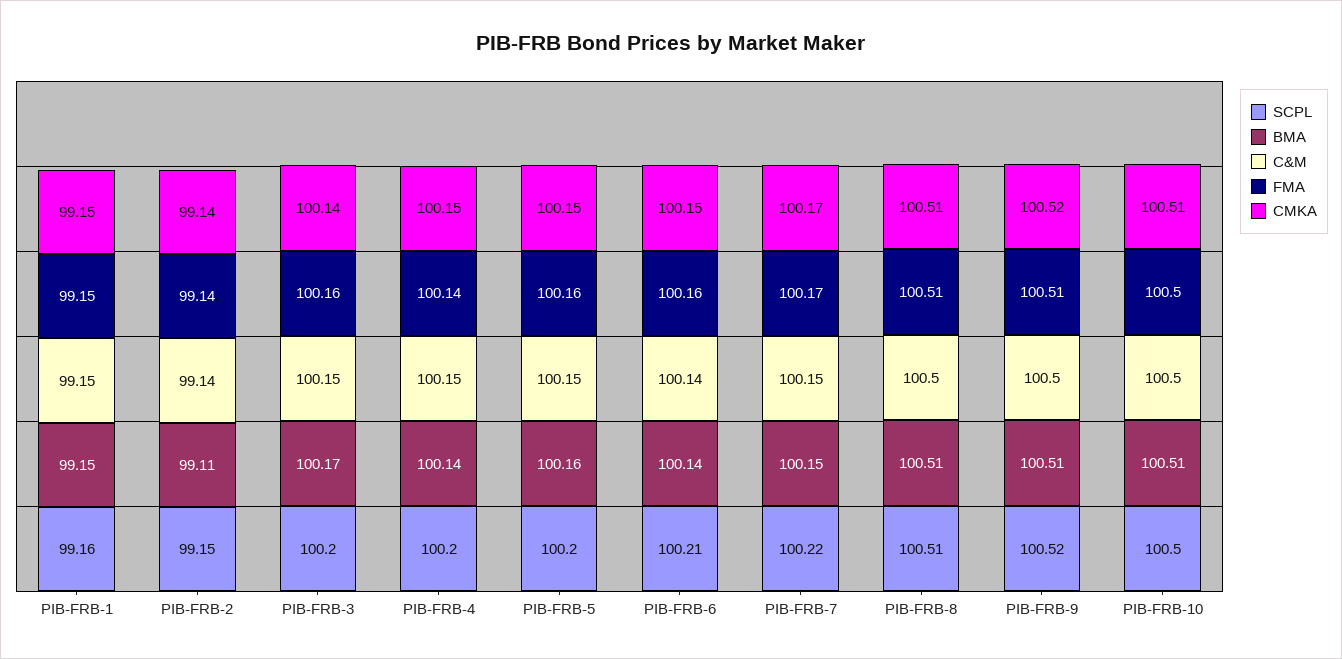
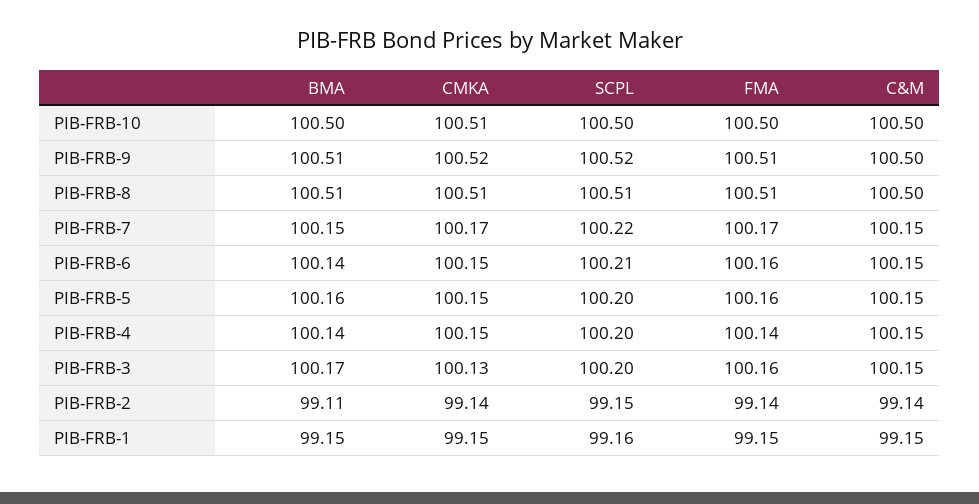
  {
    "SCPL": {
      "PIB-FRB-1": 99.16,
      "PIB-FRB-2": 99.15,
      "PIB-FRB-3": 100.2,
      "PIB-FRB-4": 100.2,
      "PIB-FRB-5": 100.2,
      "PIB-FRB-6": 100.21,
      "PIB-FRB-7": 100.22,
      "PIB-FRB-8": 100.51,
      "PIB-FRB-9": 100.52,
      "PIB-FRB-10": 100.5
    },
    "BMA": {
      "PIB-FRB-1": 99.15,
      "PIB-FRB-2": 99.11,
      "PIB-FRB-3": 100.17,
      "PIB-FRB-4": 100.14,
      "PIB-FRB-5": 100.16,
      "PIB-FRB-6": 100.14,
      "PIB-FRB-7": 100.15,
      "PIB-FRB-8": 100.51,
      "PIB-FRB-9": 100.51,
-     "PIB-FRB-10": 100.51
+     "PIB-FRB-10": 100.5
    },
    "C&M": {
      "PIB-FRB-1": 99.15,
      "PIB-FRB-2": 99.14,
      "PIB-FRB-3": 100.15,
      "PIB-FRB-4": 100.15,
      "PIB-FRB-5": 100.15,
-     "PIB-FRB-6": 100.14,
+     "PIB-FRB-6": 100.15,
      "PIB-FRB-7": 100.15,
      "PIB-FRB-8": 100.5,
      "PIB-FRB-9": 100.5,
      "PIB-FRB-10": 100.5
    },
    "FMA": {
      "PIB-FRB-1": 99.15,
      "PIB-FRB-2": 99.14,
      "PIB-FRB-3": 100.16,
      "PIB-FRB-4": 100.14,
      "PIB-FRB-5": 100.16,
      "PIB-FRB-6": 100.16,
      "PIB-FRB-7": 100.17,
      "PIB-FRB-8": 100.51,
      "PIB-FRB-9": 100.51,
      "PIB-FRB-10": 100.5
    },
    "CMKA": {
      "PIB-FRB-1": 99.15,
      "PIB-FRB-2": 99.14,
-     "PIB-FRB-3": 100.14,
+     "PIB-FRB-3": 100.13,
      "PIB-FRB-4": 100.15,
      "PIB-FRB-5": 100.15,
      "PIB-FRB-6": 100.15,
      "PIB-FRB-7": 100.17,
      "PIB-FRB-8": 100.51,
      "PIB-FRB-9": 100.52,
      "PIB-FRB-10": 100.51
    }
  }

